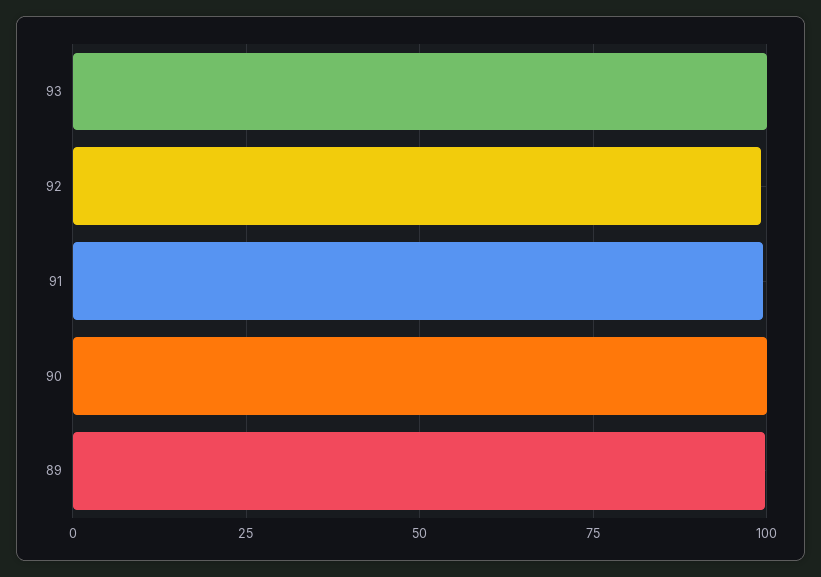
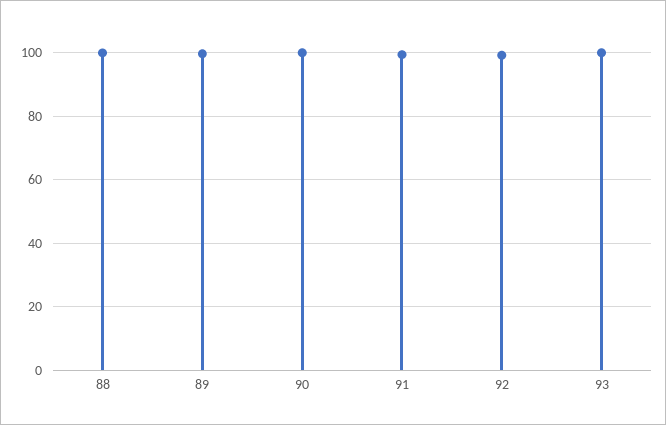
  {
    "93": 100,
    "92": 100,
    "91": 100,
    "90": 100,
-   "89": 100
+   "89": 100,
+   "88": 100
  }

